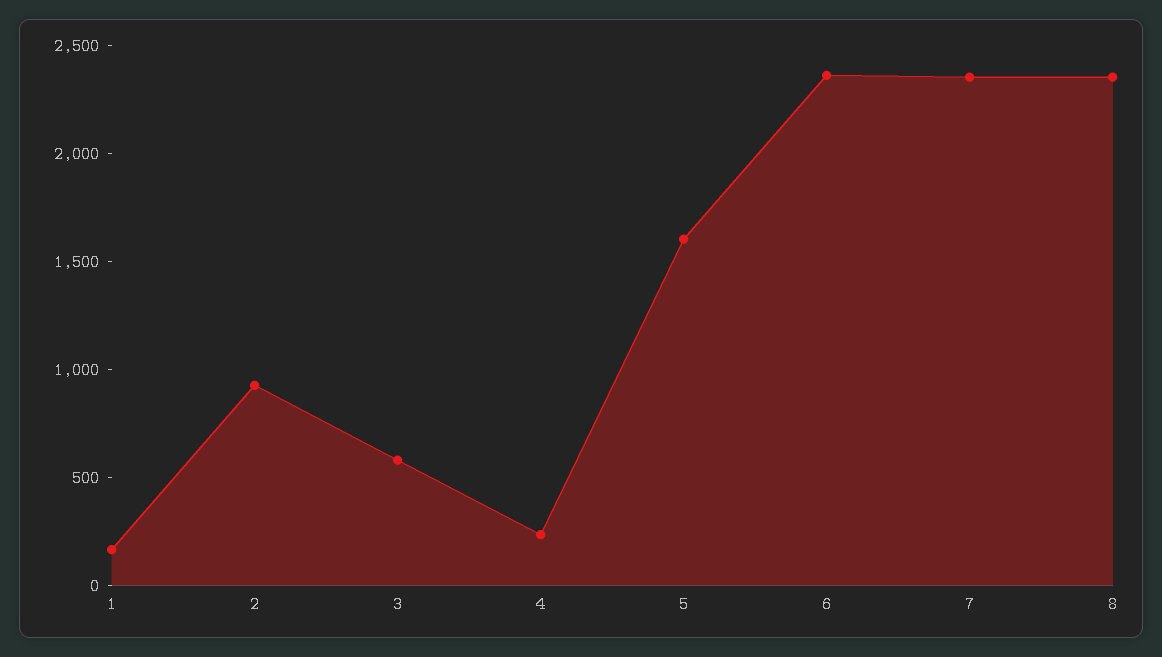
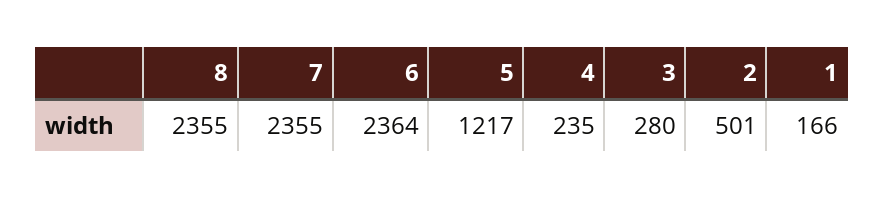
  {
    "1": 166,
-   "2": 900,
+   "2": 501,
-   "3": 600,
+   "3": 280,
    "4": 235,
-   "5": 1600,
+   "5": 1217,
    "6": 2364,
    "7": 2355,
    "8": 2355
  }

